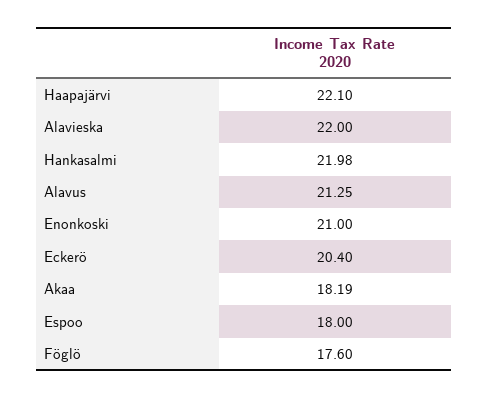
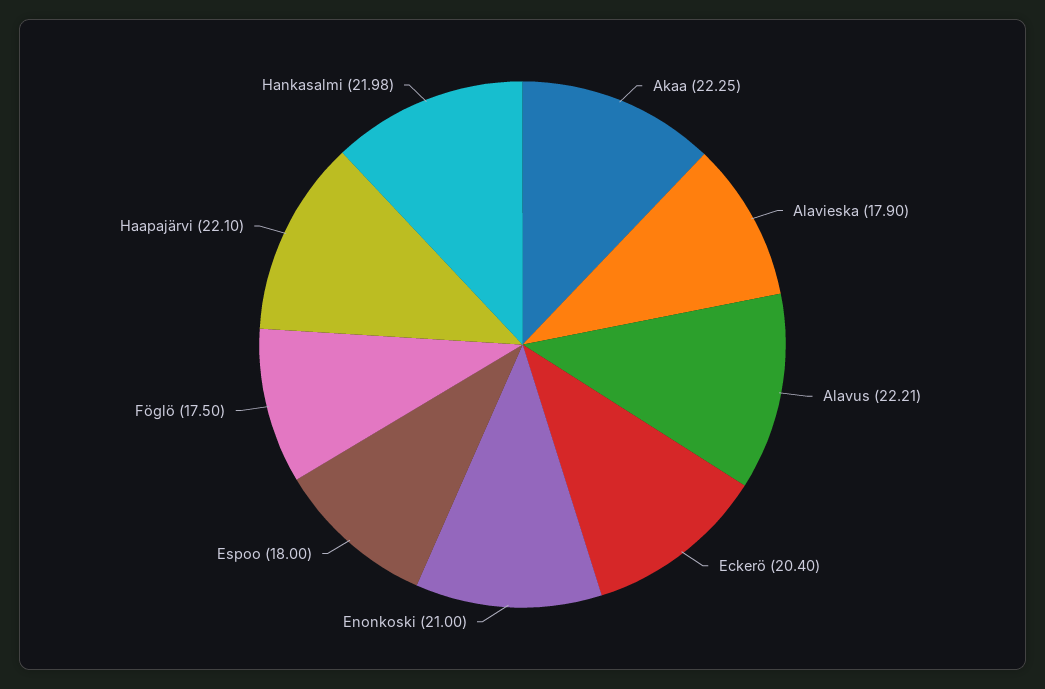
  {
    "Haapajärvi": 22.1,
-   "Alavieska": 22,
+   "Alavieska": 17.9,
    "Hankasalmi": 21.98,
-   "Alavus": 21.25,
+   "Alavus": 22.21,
    "Enonkoski": 21,
    "Eckerö": 20.4,
-   "Akaa": 18.19,
+   "Akaa": 22.25,
    "Espoo": 18,
-   "Föglö": 17.6
+   "Föglö": 17.5
  }

